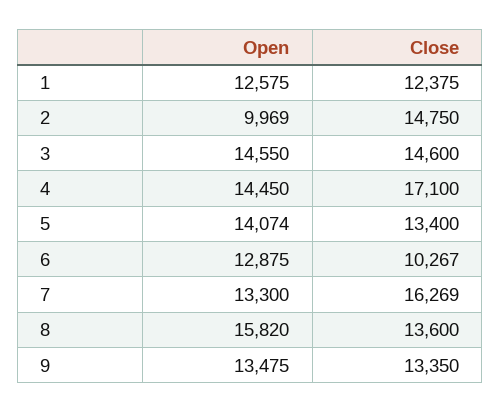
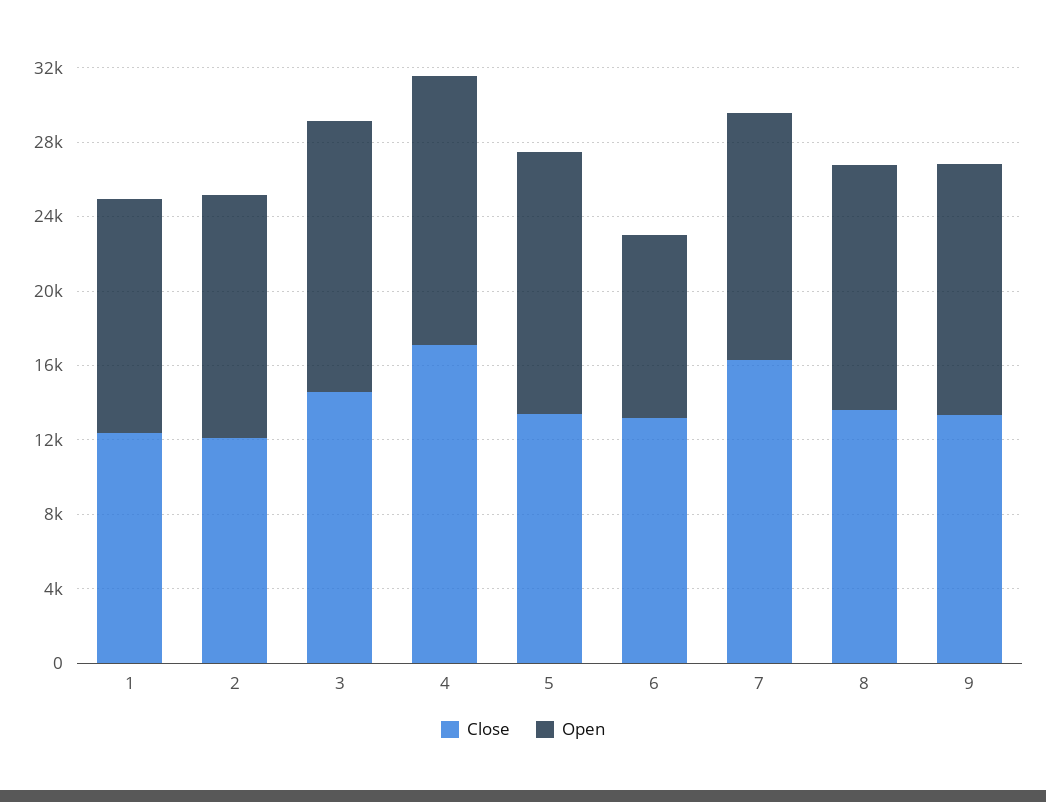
  {
    "Open": {
      "1": 12575,
-     "2": 9969,
+     "2": 13000,
      "3": 14550,
      "4": 14450,
      "5": 14074,
-     "6": 12875,
+     "6": 10000,
      "7": 13300,
-     "8": 15820,
+     "8": 13000,
      "9": 13475
    },
    "Close": {
      "1": 12375,
-     "2": 14750,
+     "2": 12000,
      "3": 14600,
      "4": 17100,
      "5": 13400,
-     "6": 10267,
+     "6": 13000,
      "7": 16269,
      "8": 13600,
      "9": 13350
    }
  }

